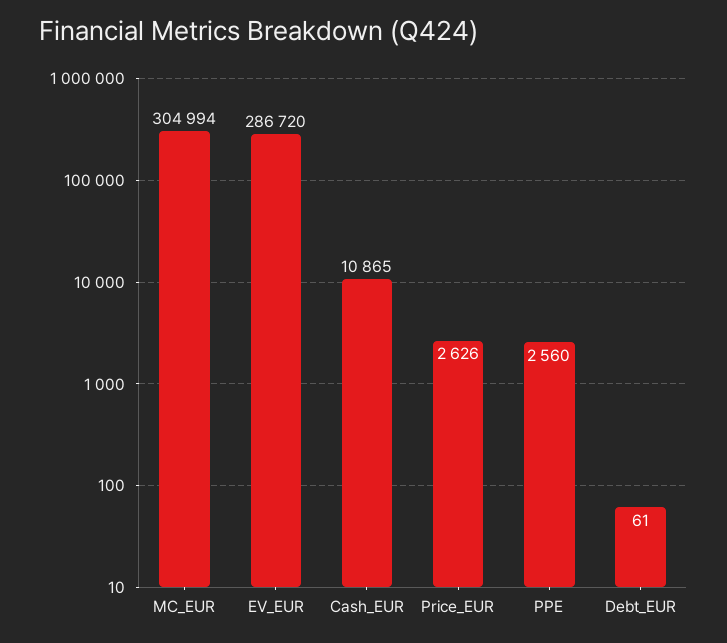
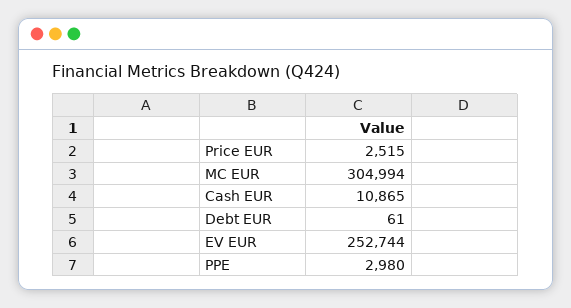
  {
    "MC_EUR": 304994,
-   "EV_EUR": 286720,
+   "EV_EUR": 252744,
    "Cash_EUR": 10865,
-   "Price_EUR": 2626,
+   "Price_EUR": 2515,
-   "PPE": 2560,
+   "PPE": 2980,
    "Debt_EUR": 61
  }

